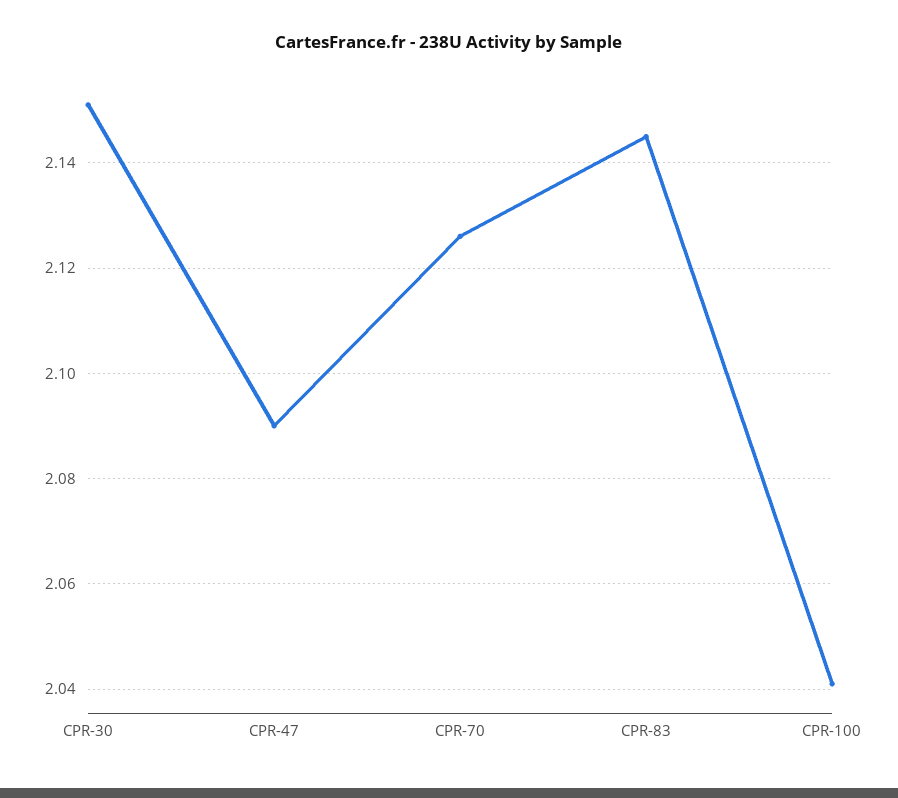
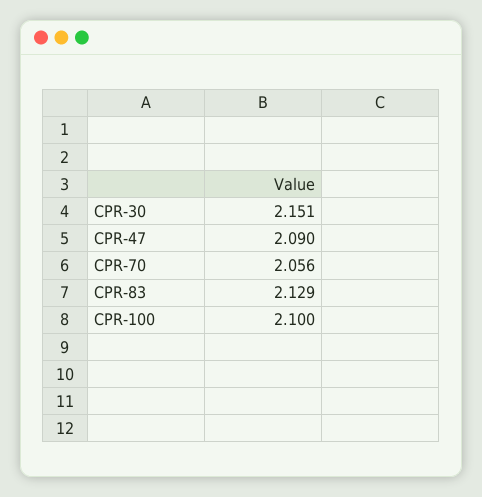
  {
    "CPR-30": 2.151,
    "CPR-47": 2.09,
-   "CPR-70": 2.125,
+   "CPR-70": 2.056,
-   "CPR-83": 2.145,
+   "CPR-83": 2.129,
-   "CPR-100": 2.04
+   "CPR-100": 2.1
  }

